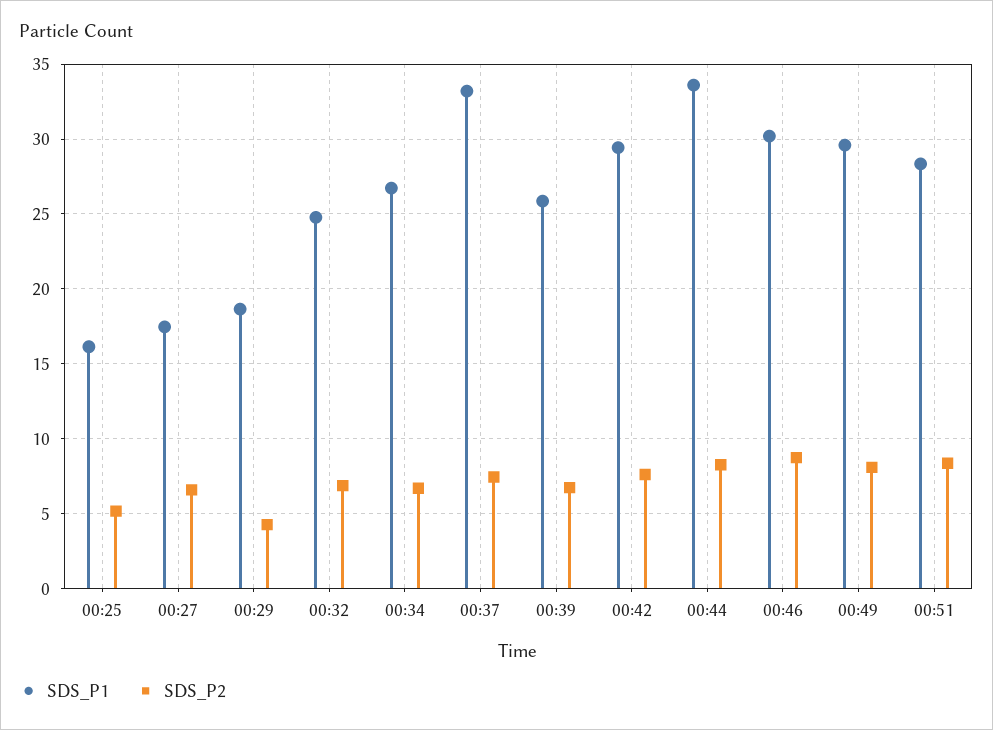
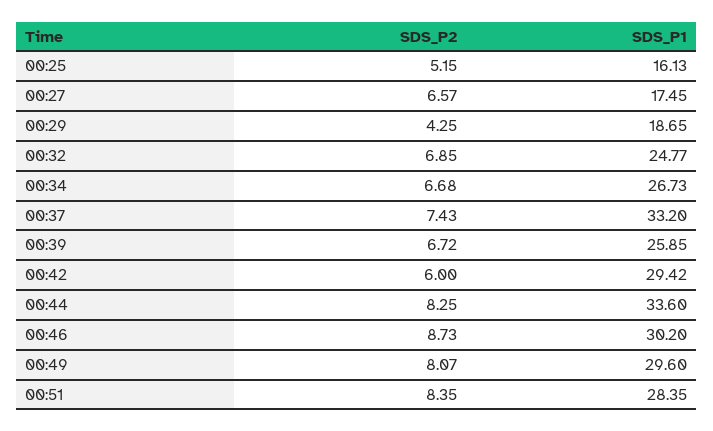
  {
    "SDS_P1": {
      "00:25": 16.13,
      "00:27": 17.45,
      "00:29": 18.65,
      "00:32": 24.77,
      "00:34": 26.73,
      "00:37": 33.2,
      "00:39": 25.85,
      "00:42": 29.42,
      "00:44": 33.6,
      "00:46": 30.2,
      "00:49": 29.6,
      "00:51": 28.35
    },
    "SDS_P2": {
      "00:25": 5.15,
      "00:27": 6.57,
      "00:29": 4.25,
      "00:32": 6.85,
      "00:34": 6.68,
      "00:37": 7.43,
      "00:39": 6.72,
-     "00:42": 7.5,
+     "00:42": 6,
      "00:44": 8.25,
      "00:46": 8.73,
      "00:49": 8.07,
      "00:51": 8.35
    }
  }

